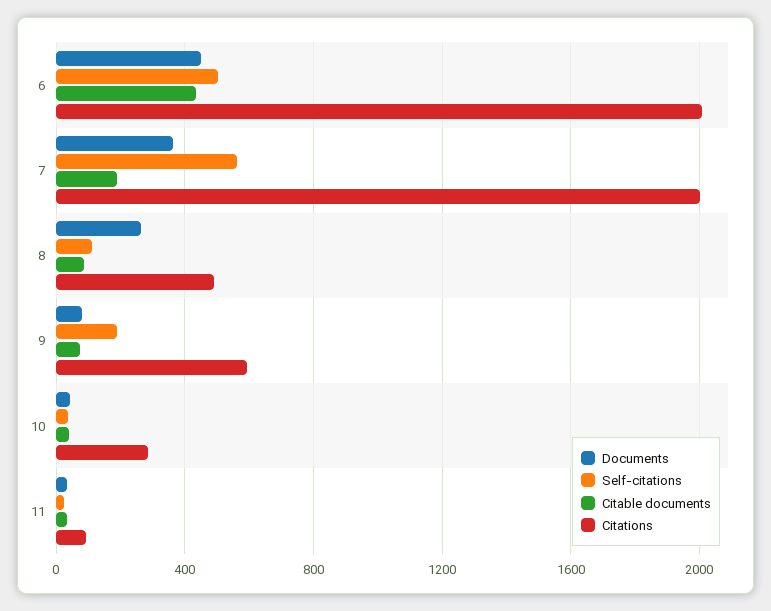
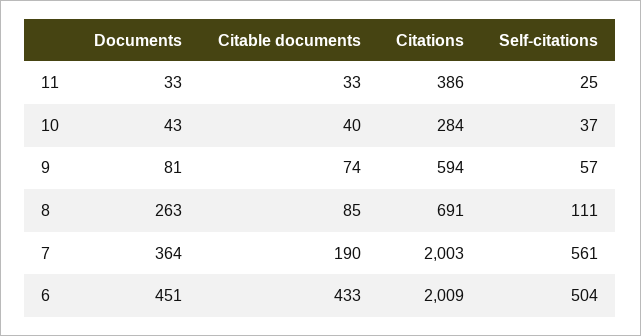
  {
    "Documents": {
      "6": 451,
      "7": 364,
      "8": 263,
      "9": 81,
      "10": 43,
      "11": 33
    },
    "Self-citations": {
      "6": 504,
      "7": 561,
      "8": 111,
-     "9": 200,
+     "9": 57,
      "10": 37,
      "11": 25
    },
    "Citable documents": {
      "6": 433,
      "7": 190,
      "8": 85,
      "9": 74,
      "10": 40,
      "11": 33
    },
    "Citations": {
      "6": 2009,
      "7": 2003,
-     "8": 500,
+     "8": 691,
      "9": 594,
      "10": 284,
-     "11": 100
+     "11": 386
    }
  }

